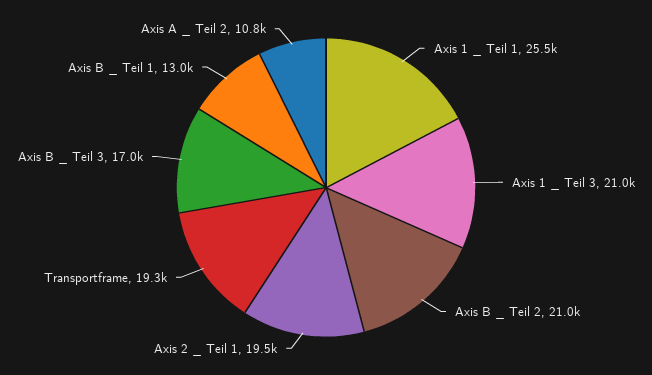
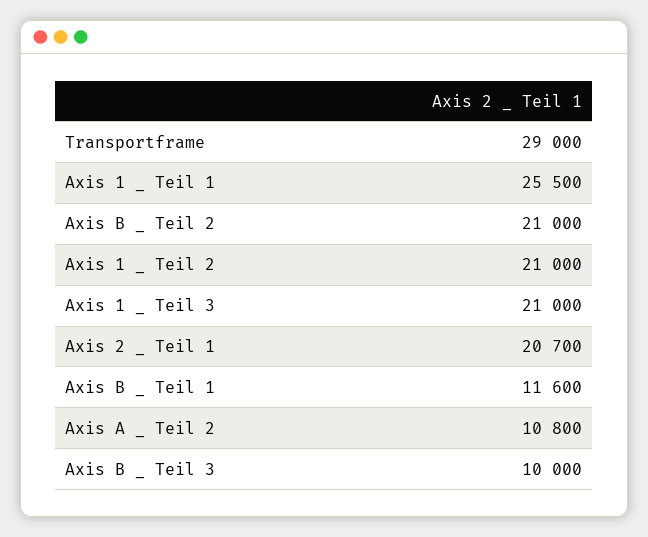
  {
    "Axis 1 _ Teil 1": 25500,
    "Axis 1 _ Teil 3": 21000,
    "Axis B _ Teil 2": 21000,
-   "Axis 2 _ Teil 1": 19500,
+   "Axis 2 _ Teil 1": 20700,
-   "Transportframe": 19300,
+   "Transportframe": 29000,
-   "Axis B _ Teil 3": 17000,
+   "Axis B _ Teil 3": 10000,
-   "Axis B _ Teil 1": 13000,
+   "Axis B _ Teil 1": 11600,
-   "Axis A _ Teil 2": 10800
+   "Axis A _ Teil 2": 10800,
+   "Axis 1 _ Teil 2": 21000
  }

